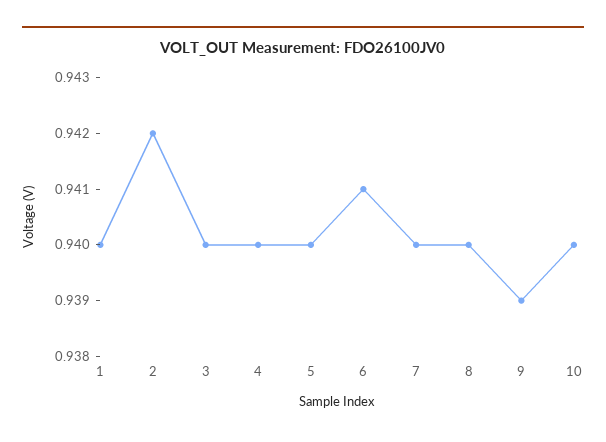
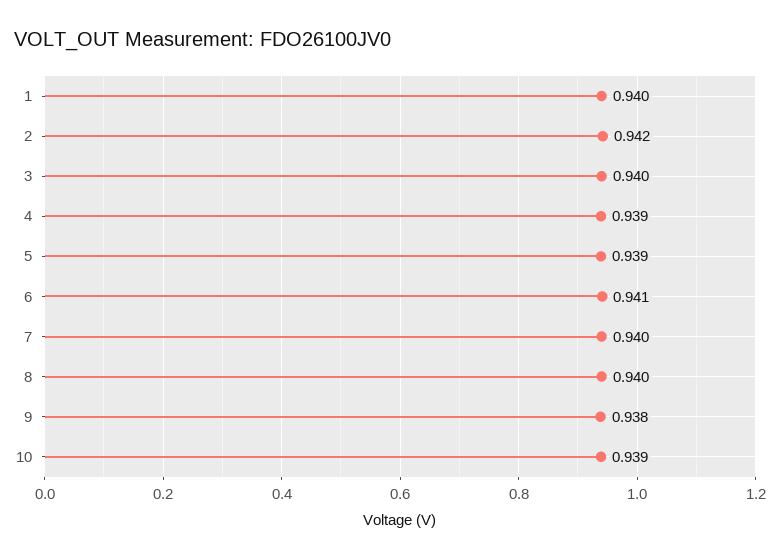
  {
    "1": 0.94,
    "2": 0.942,
    "3": 0.94,
-   "4": 0.94,
+   "4": 0.939,
-   "5": 0.94,
+   "5": 0.939,
    "6": 0.941,
    "7": 0.94,
    "8": 0.94,
-   "9": 0.939,
+   "9": 0.938,
-   "10": 0.94
+   "10": 0.939
  }

